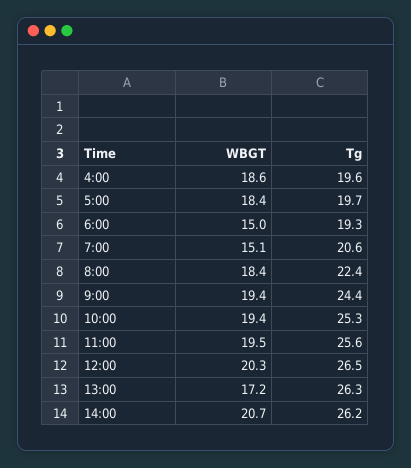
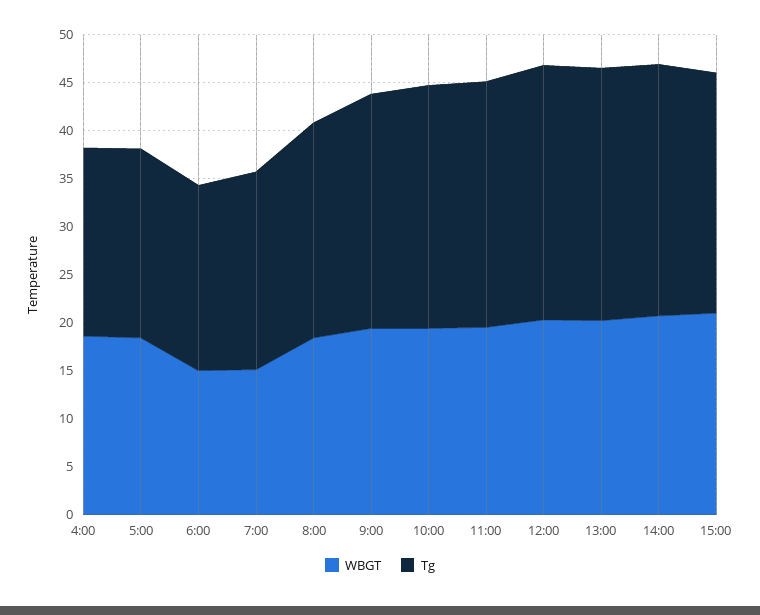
  {
    "WBGT": {
      "4:00": 18.6,
      "5:00": 18.4,
      "6:00": 15,
      "7:00": 15.1,
      "8:00": 18.4,
      "9:00": 19.4,
      "10:00": 19.4,
      "11:00": 19.5,
      "12:00": 20.3,
-     "13:00": 17.2,
+     "13:00": 20,
-     "14:00": 20.7
+     "14:00": 20.7,
+     "15:00": 21
    },
    "Tg": {
      "4:00": 19.6,
      "5:00": 19.7,
      "6:00": 19.3,
      "7:00": 20.6,
      "8:00": 22.4,
      "9:00": 24.4,
      "10:00": 25.3,
      "11:00": 25.6,
      "12:00": 26.5,
      "13:00": 26.3,
-     "14:00": 26.2
+     "14:00": 26.2,
+     "15:00": 25
    }
  }

